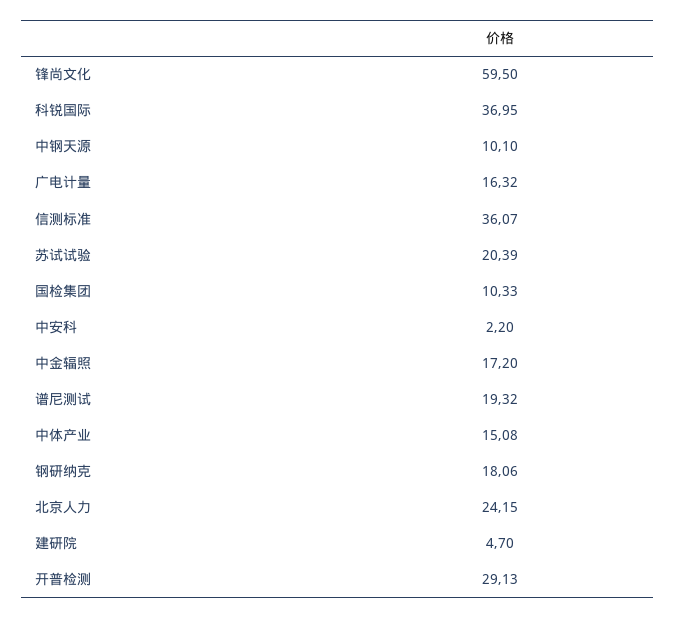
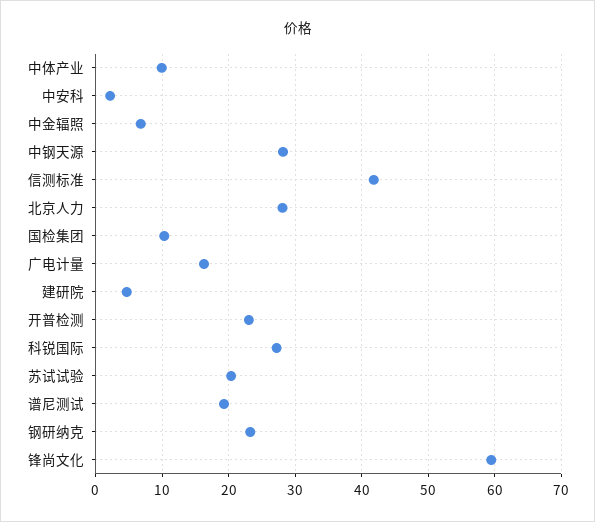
  {
    "锋尚文化": 59.5,
-   "科锐国际": 36.95,
+   "科锐国际": 27,
-   "中钢天源": 10.1,
+   "中钢天源": 28,
    "广电计量": 16.32,
-   "信测标准": 36.07,
+   "信测标准": 42,
    "苏试试验": 20.39,
    "国检集团": 10.33,
    "中安科": 2.2,
-   "中金辐照": 17.2,
+   "中金辐照": 7,
    "谱尼测试": 19.32,
-   "中体产业": 15.08,
+   "中体产业": 10,
-   "钢研纳克": 18.06,
+   "钢研纳克": 23,
-   "北京人力": 24.15,
+   "北京人力": 28,
    "建研院": 4.7,
-   "开普检测": 29.13
+   "开普检测": 23
  }

